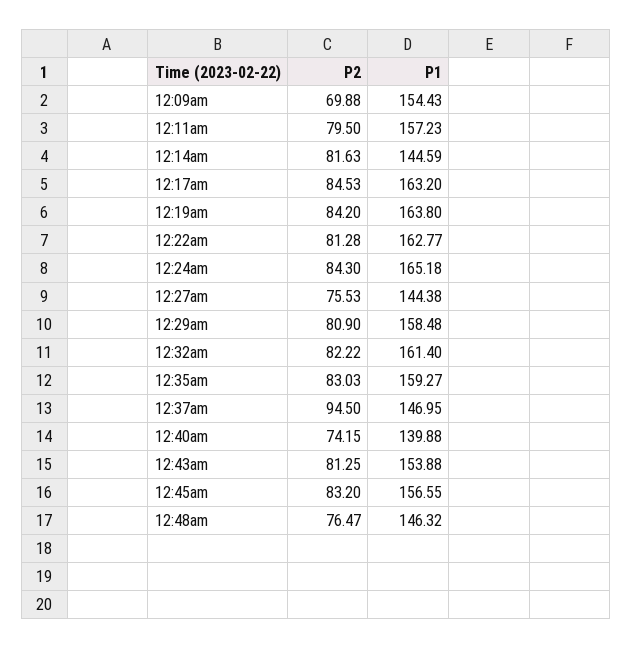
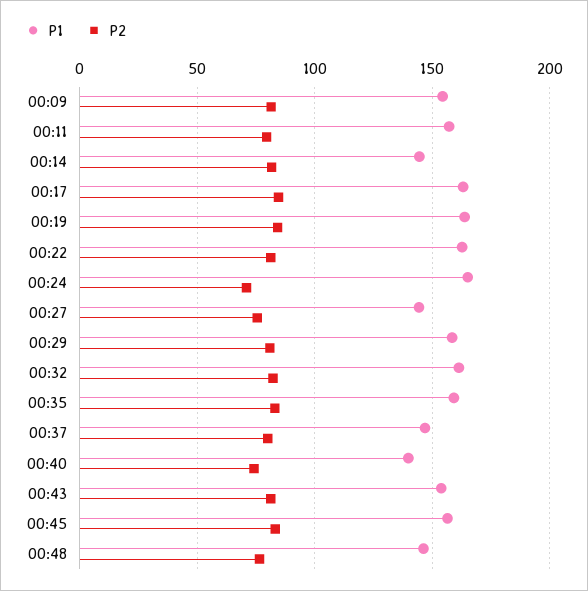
  {
    "P2": {
-     "12:09am": 69.88,
+     "12:09am": 80,
      "12:11am": 79.5,
      "12:14am": 81.63,
      "12:17am": 84.53,
      "12:19am": 84.2,
      "12:22am": 81.28,
-     "12:24am": 84.3,
+     "12:24am": 70,
      "12:27am": 75.53,
      "12:29am": 80.9,
      "12:32am": 82.22,
      "12:35am": 83.03,
-     "12:37am": 94.5,
+     "12:37am": 80,
      "12:40am": 74.15,
      "12:43am": 81.25,
      "12:45am": 83.2,
      "12:48am": 76.47
    },
    "P1": {
      "12:09am": 154.43,
      "12:11am": 157.23,
      "12:14am": 144.59,
      "12:17am": 163.2,
      "12:19am": 163.8,
      "12:22am": 162.77,
      "12:24am": 165.18,
      "12:27am": 144.38,
      "12:29am": 158.48,
      "12:32am": 161.4,
      "12:35am": 159.27,
      "12:37am": 146.95,
      "12:40am": 139.88,
      "12:43am": 153.88,
      "12:45am": 156.55,
      "12:48am": 146.32
    }
  }

